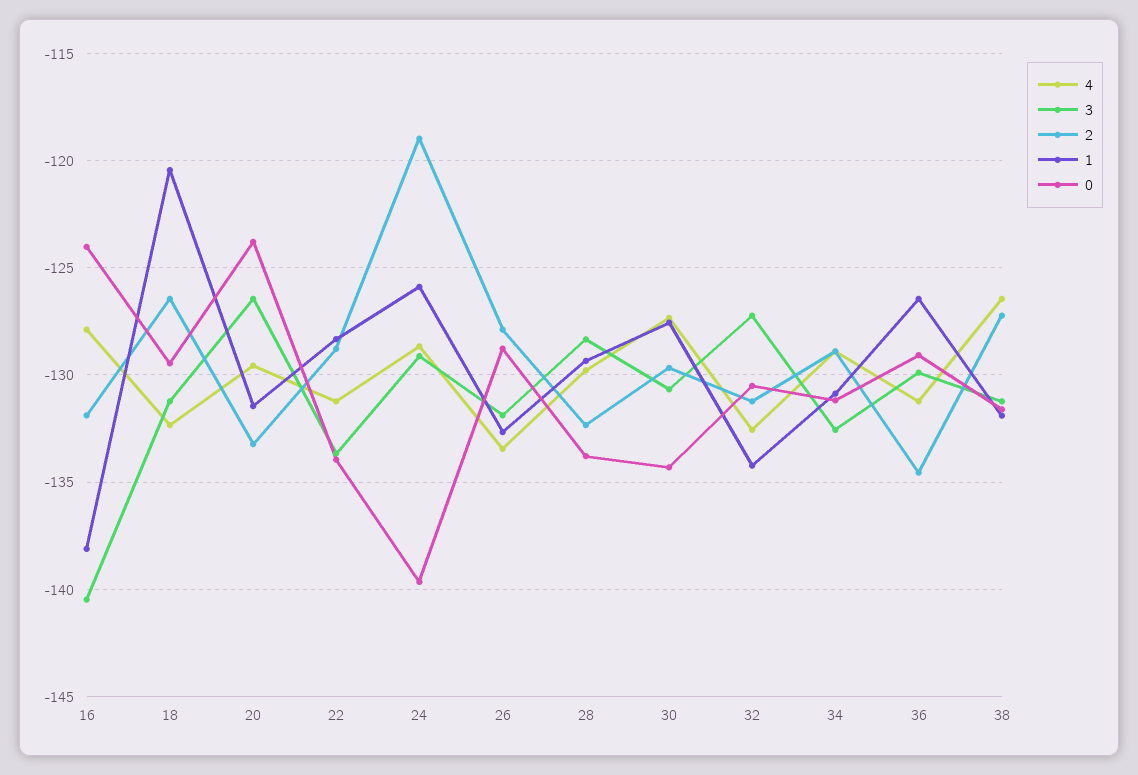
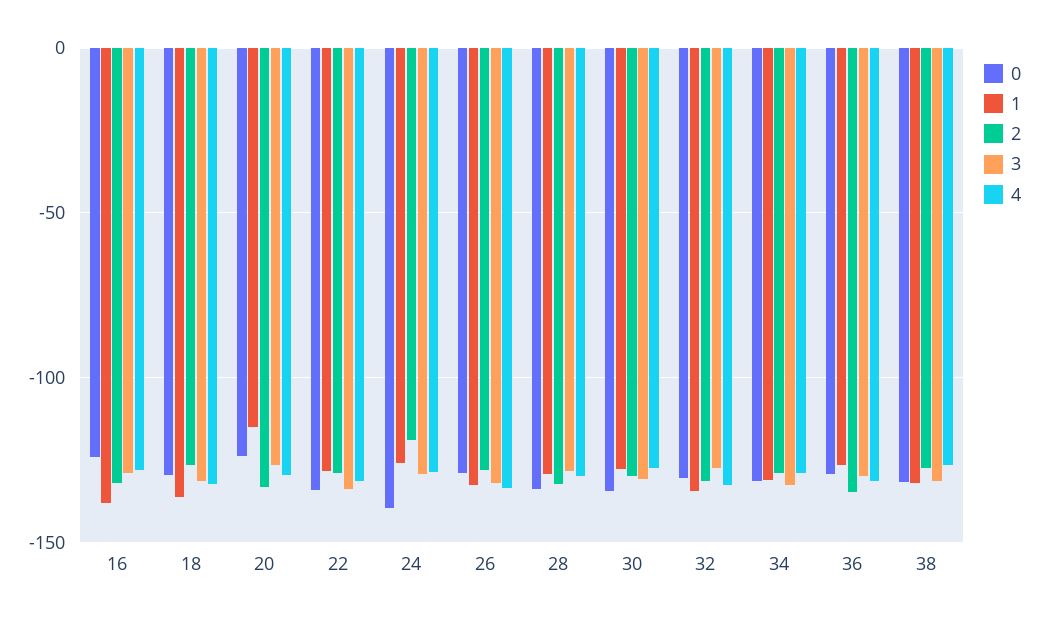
  {
    "4": {
      "16": -128,
      "18": -132.5,
      "20": -129.5,
      "22": -131,
      "24": -128.5,
      "26": -133.5,
      "28": -130,
      "30": -127.5,
      "32": -132.5,
      "34": -129,
      "36": -131,
      "38": -126.5
    },
    "3": {
-     "16": -140.5,
+     "16": -130,
      "18": -131,
      "20": -126.5,
      "22": -133.5,
      "24": -129,
      "26": -132,
      "28": -128.5,
      "30": -130.5,
      "32": -127,
      "34": -132.5,
      "36": -130,
      "38": -131
    },
    "2": {
      "16": -132,
      "18": -126.5,
      "20": -133,
      "22": -129,
      "24": -119,
      "26": -128,
      "28": -132.5,
      "30": -129.5,
      "32": -131,
      "34": -129,
      "36": -134.5,
      "38": -127
    },
    "1": {
      "16": -138,
-     "18": -120.5,
+     "18": -135,
-     "20": -131.5,
+     "20": -115,
      "22": -128.5,
      "24": -126,
      "26": -132.5,
      "28": -129.5,
      "30": -127.5,
      "32": -134,
      "34": -131,
      "36": -126.5,
      "38": -132
    },
    "0": {
      "16": -124,
      "18": -129.5,
      "20": -124,
      "22": -134,
      "24": -139.5,
      "26": -129,
      "28": -134,
      "30": -134.5,
      "32": -130.5,
      "34": -131,
      "36": -129,
      "38": -131.5
    }
  }

